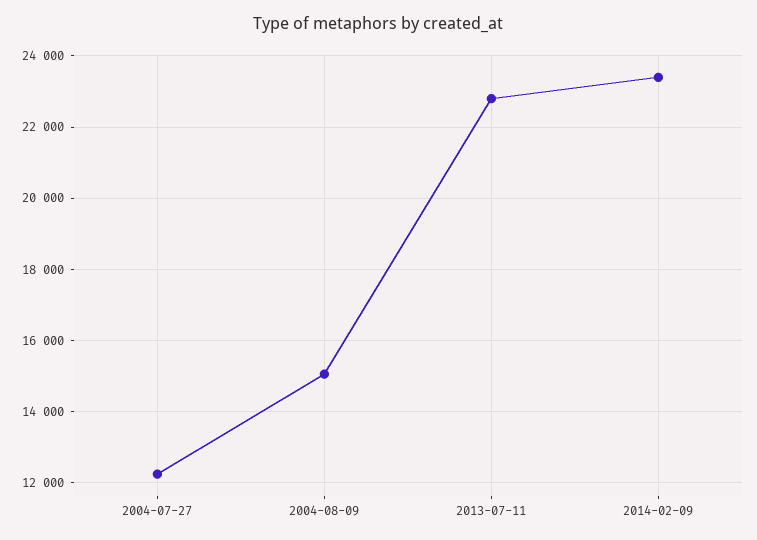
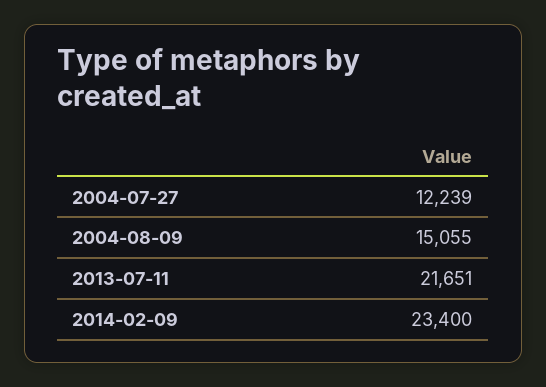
  {
    "2004-07-27": 12239,
    "2004-08-09": 15055,
-   "2013-07-11": 22800,
+   "2013-07-11": 21651,
    "2014-02-09": 23400
  }

